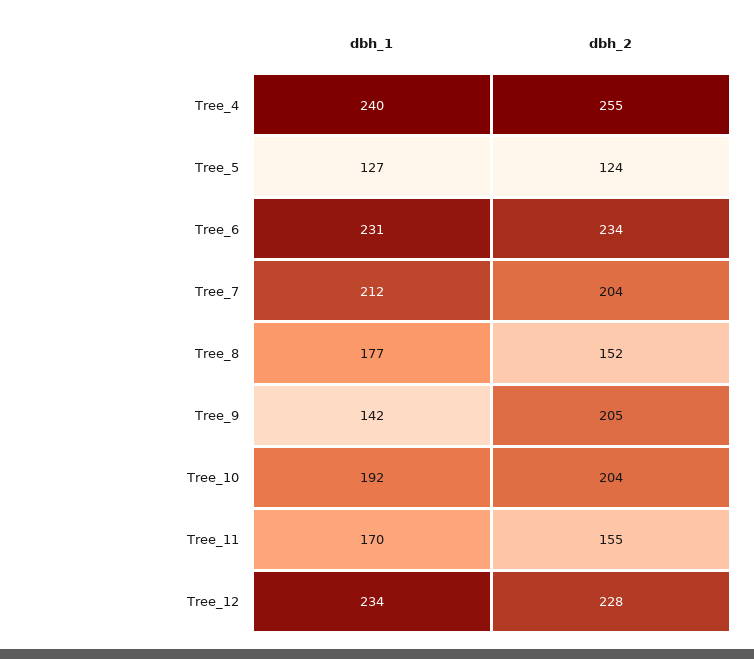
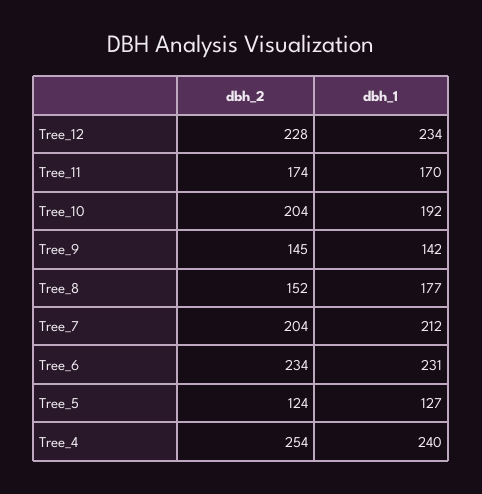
  {
    "dbh_1": {
      "Tree_4": 240,
      "Tree_5": 127,
      "Tree_6": 231,
      "Tree_7": 212,
      "Tree_8": 177,
      "Tree_9": 142,
      "Tree_10": 192,
      "Tree_11": 170,
      "Tree_12": 234
    },
    "dbh_2": {
-     "Tree_4": 255,
+     "Tree_4": 254,
      "Tree_5": 124,
      "Tree_6": 234,
      "Tree_7": 204,
      "Tree_8": 152,
-     "Tree_9": 205,
+     "Tree_9": 145,
      "Tree_10": 204,
-     "Tree_11": 155,
+     "Tree_11": 174,
      "Tree_12": 228
    }
  }

